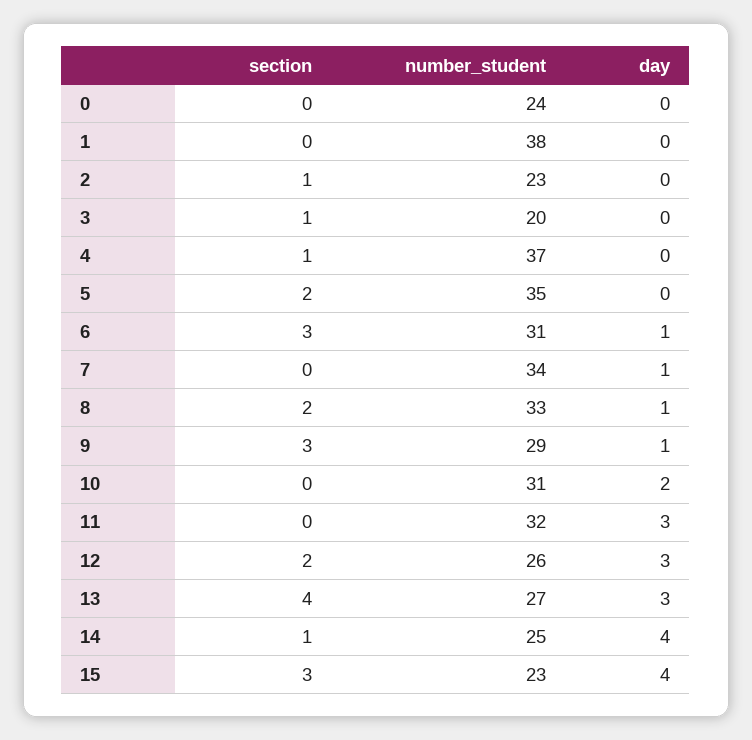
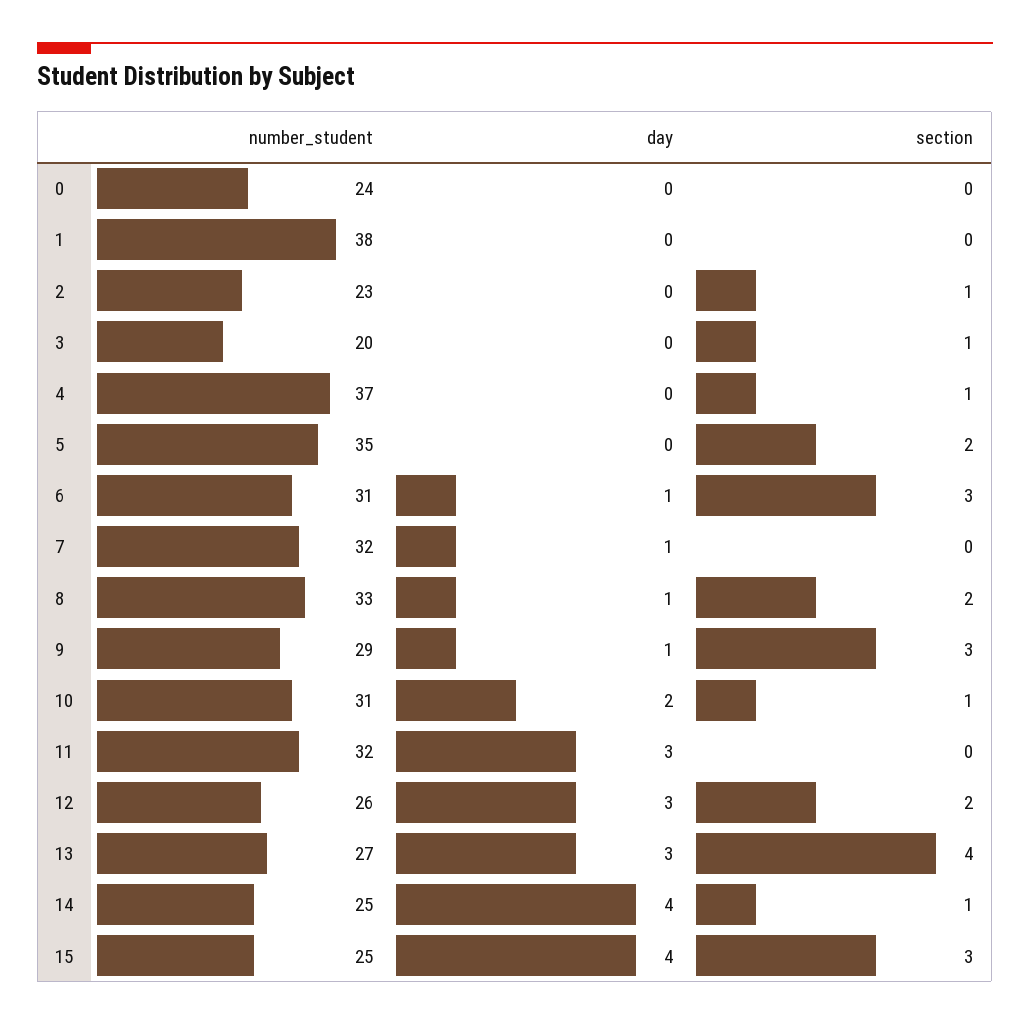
  {
    "section": {
      "0": 0,
      "1": 0,
      "2": 1,
      "3": 1,
      "4": 1,
      "5": 2,
      "6": 3,
      "7": 0,
      "8": 2,
      "9": 3,
-     "10": 0,
+     "10": 1,
      "11": 0,
      "12": 2,
      "13": 4,
      "14": 1,
      "15": 3
    },
    "number_student": {
      "0": 24,
      "1": 38,
      "2": 23,
      "3": 20,
      "4": 37,
      "5": 35,
      "6": 31,
-     "7": 34,
+     "7": 32,
      "8": 33,
      "9": 29,
      "10": 31,
      "11": 32,
      "12": 26,
      "13": 27,
      "14": 25,
-     "15": 23
+     "15": 25
    },
    "day": {
      "0": 0,
      "1": 0,
      "2": 0,
      "3": 0,
      "4": 0,
      "5": 0,
      "6": 1,
      "7": 1,
      "8": 1,
      "9": 1,
      "10": 2,
      "11": 3,
      "12": 3,
      "13": 3,
      "14": 4,
      "15": 4
    }
  }

